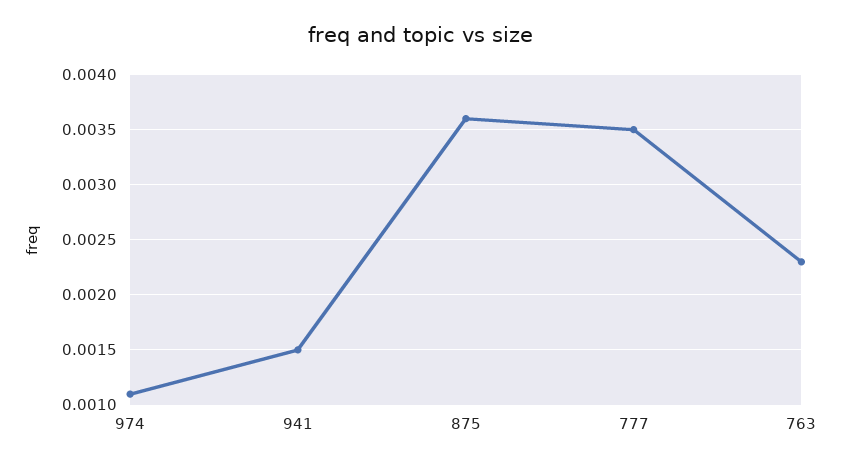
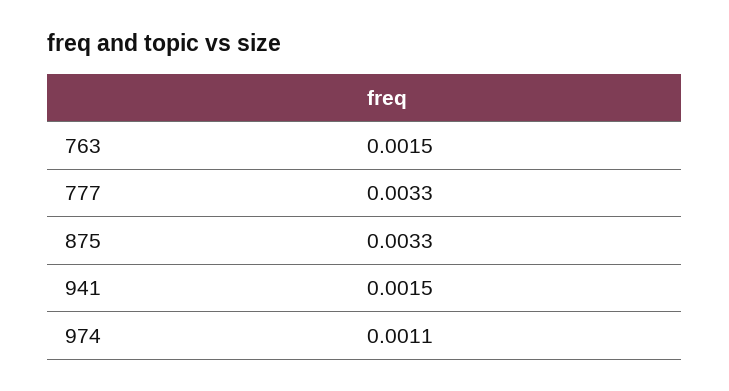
  {
    "974": 0.0011,
    "941": 0.0015,
-   "875": 0.0036,
+   "875": 0.0033,
-   "777": 0.0035,
+   "777": 0.0033,
-   "763": 0.0023
+   "763": 0.0015
  }

